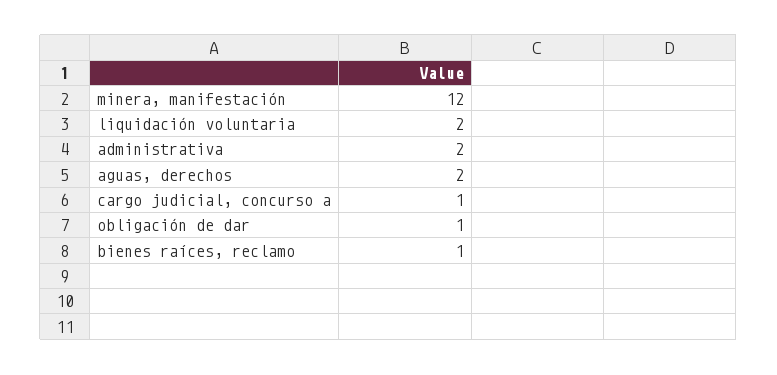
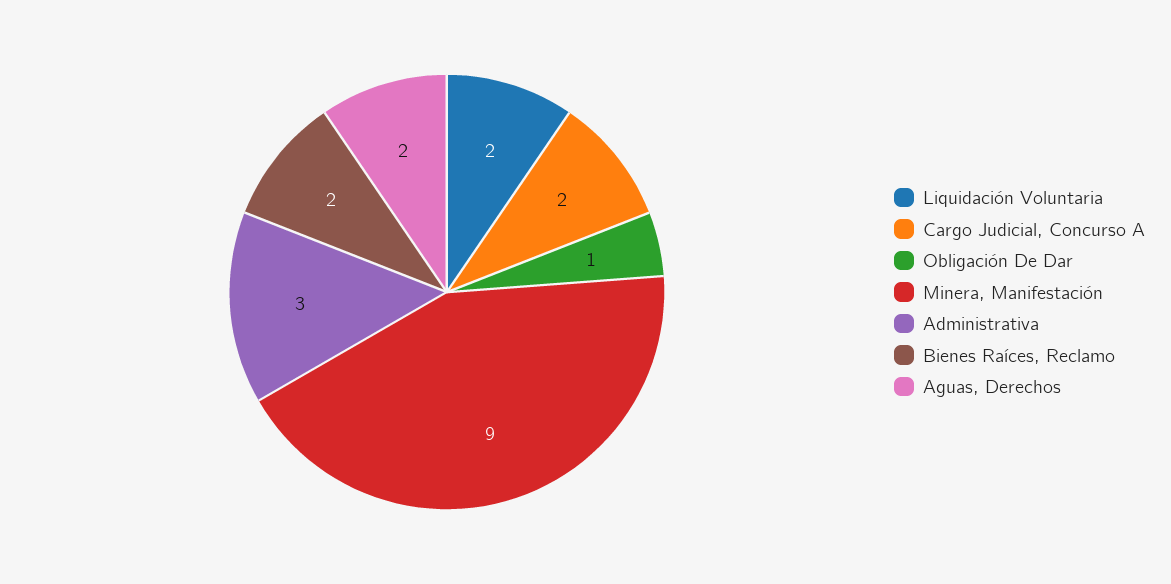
  {
-   "minera, manifestación": 12,
+   "minera, manifestación": 9,
    "liquidación voluntaria": 2,
-   "administrativa": 2,
+   "administrativa": 3,
    "aguas, derechos": 2,
-   "cargo judicial, concurso a": 1,
+   "cargo judicial, concurso a": 2,
    "obligación de dar": 1,
-   "bienes raíces, reclamo": 1
+   "bienes raíces, reclamo": 2
  }

